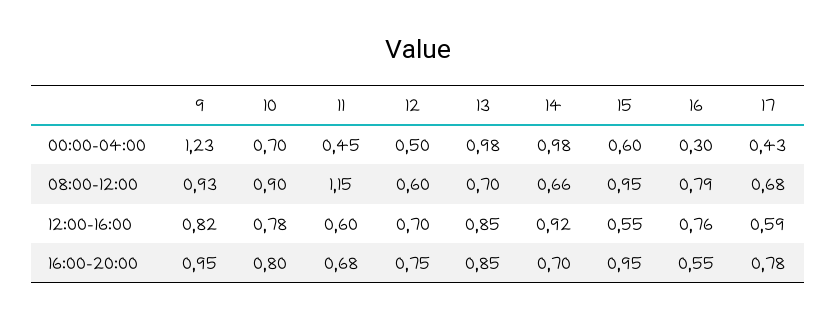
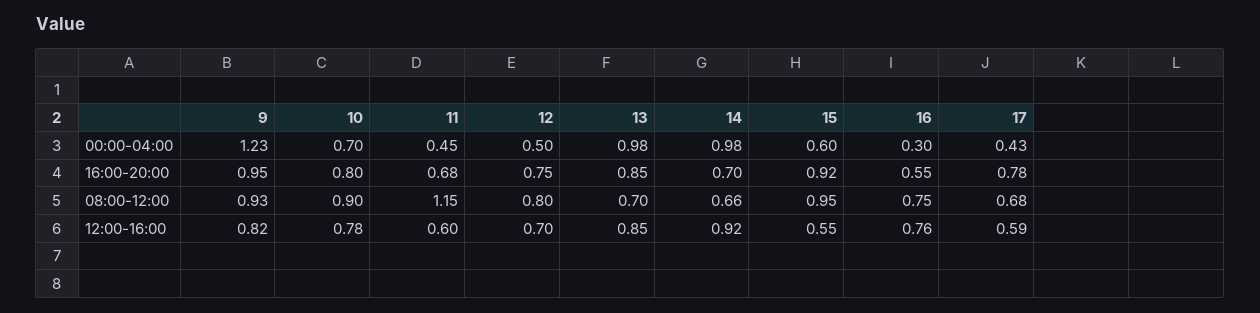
  {
    "9": {
      "00:00-04:00": 1.23,
      "08:00-12:00": 0.93,
      "12:00-16:00": 0.82,
      "16:00-20:00": 0.95
    },
    "10": {
      "00:00-04:00": 0.7,
      "08:00-12:00": 0.9,
      "12:00-16:00": 0.78,
      "16:00-20:00": 0.8
    },
    "11": {
      "00:00-04:00": 0.45,
      "08:00-12:00": 1.15,
      "12:00-16:00": 0.6,
      "16:00-20:00": 0.68
    },
    "12": {
      "00:00-04:00": 0.5,
-     "08:00-12:00": 0.6,
+     "08:00-12:00": 0.8,
      "12:00-16:00": 0.7,
      "16:00-20:00": 0.75
    },
    "13": {
      "00:00-04:00": 0.98,
      "08:00-12:00": 0.7,
      "12:00-16:00": 0.85,
      "16:00-20:00": 0.85
    },
    "14": {
      "00:00-04:00": 0.98,
      "08:00-12:00": 0.66,
      "12:00-16:00": 0.92,
      "16:00-20:00": 0.7
    },
    "15": {
      "00:00-04:00": 0.6,
      "08:00-12:00": 0.95,
      "12:00-16:00": 0.55,
-     "16:00-20:00": 0.95
+     "16:00-20:00": 0.92
    },
    "16": {
      "00:00-04:00": 0.3,
-     "08:00-12:00": 0.79,
+     "08:00-12:00": 0.75,
      "12:00-16:00": 0.76,
      "16:00-20:00": 0.55
    },
    "17": {
      "00:00-04:00": 0.43,
      "08:00-12:00": 0.68,
      "12:00-16:00": 0.59,
      "16:00-20:00": 0.78
    }
  }

